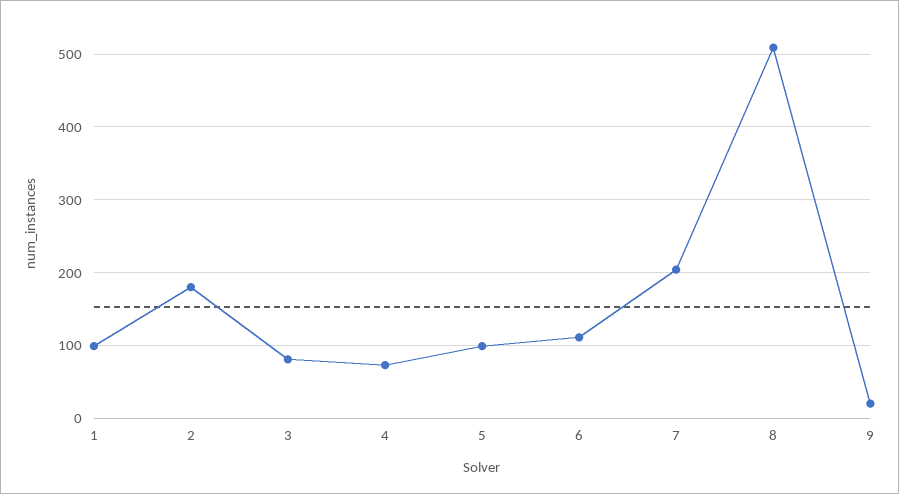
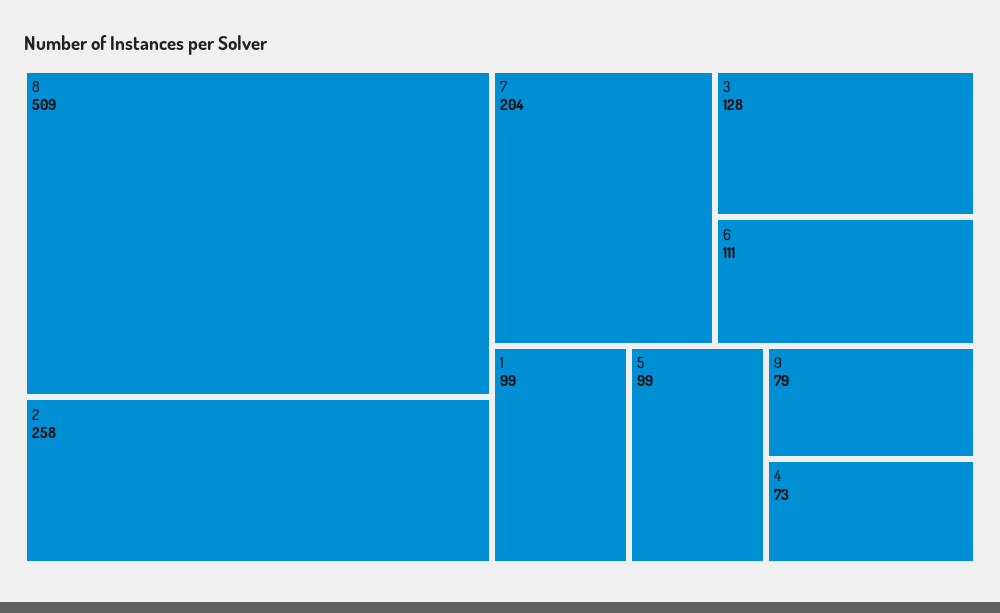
  {
    "1": 99,
-   "2": 180,
+   "2": 258,
-   "3": 80,
+   "3": 128,
    "4": 73,
    "5": 99,
    "6": 111,
    "7": 204,
    "8": 509,
-   "9": 20
+   "9": 79
  }

